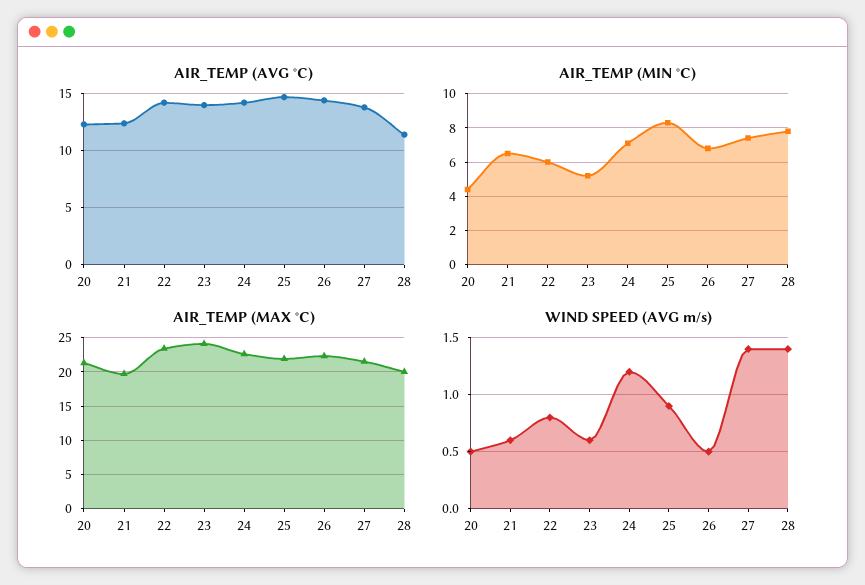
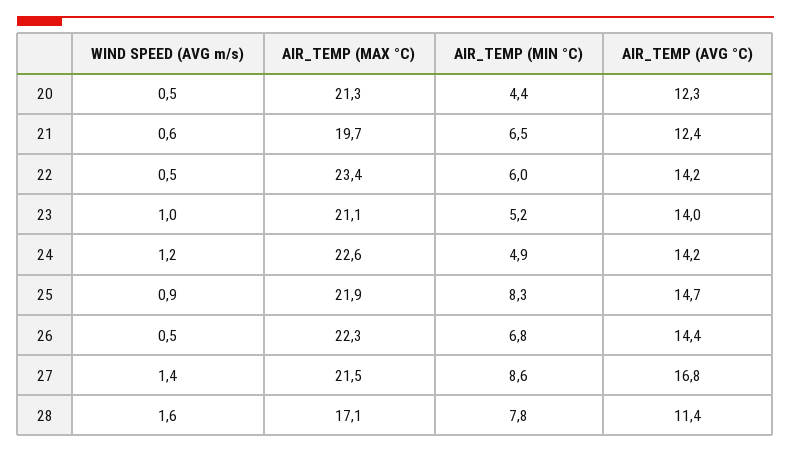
  {
    "AIR_TEMP (AVG °C)": {
      "20": 12.3,
      "21": 12.4,
      "22": 14.2,
      "23": 14,
      "24": 14.2,
      "25": 14.7,
      "26": 14.4,
-     "27": 14,
+     "27": 16.8,
      "28": 11.4
    },
    "AIR_TEMP (MIN °C)": {
      "20": 4.4,
      "21": 6.5,
      "22": 6,
      "23": 5.2,
-     "24": 7,
+     "24": 4.9,
      "25": 8.3,
      "26": 6.8,
-     "27": 7.5,
+     "27": 8.6,
      "28": 7.8
    },
    "AIR_TEMP (MAX °C)": {
      "20": 21.3,
      "21": 19.7,
      "22": 23.4,
-     "23": 24,
+     "23": 21.1,
      "24": 22.6,
      "25": 21.9,
      "26": 22.3,
      "27": 21.5,
-     "28": 20
+     "28": 17.1
    },
    "WIND SPEED (AVG m/s)": {
      "20": 0.5,
      "21": 0.6,
-     "22": 0.8,
+     "22": 0.5,
-     "23": 0.6,
+     "23": 1,
      "24": 1.2,
      "25": 0.9,
      "26": 0.5,
      "27": 1.4,
-     "28": 1.4
+     "28": 1.6
    }
  }

